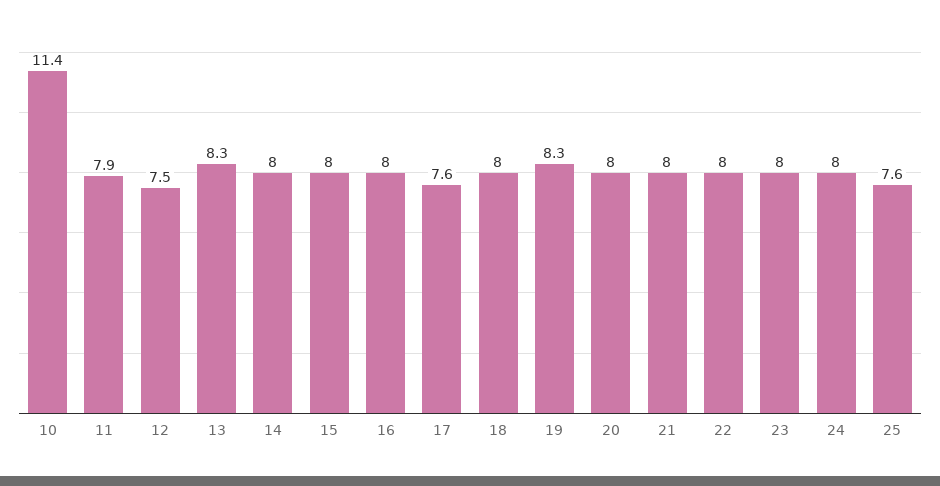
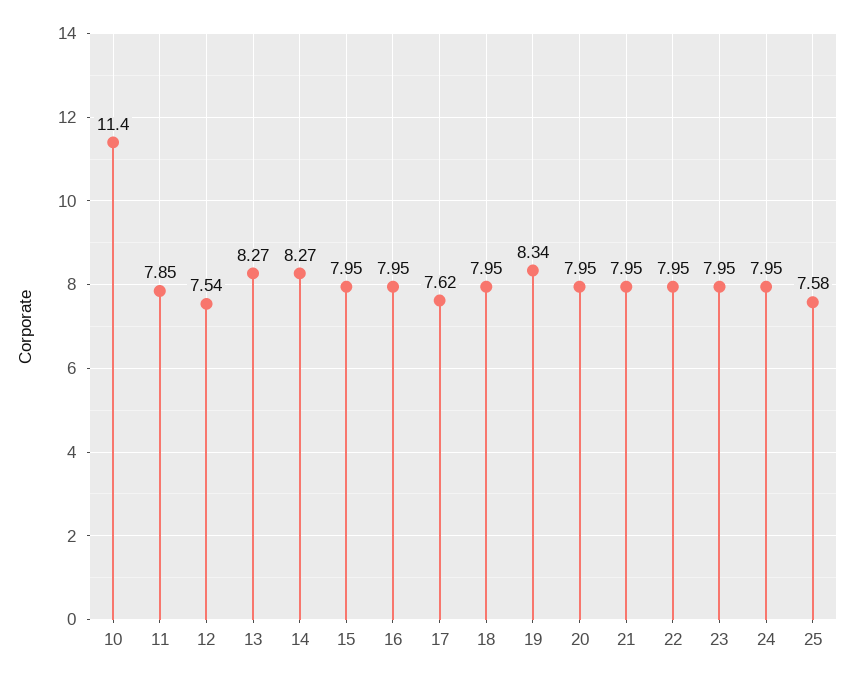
  {
    "10": 11.4,
    "11": 7.85,
    "12": 7.54,
    "13": 8.27,
-   "14": 8,
+   "14": 8.27,
    "15": 7.95,
    "16": 7.95,
    "17": 7.62,
    "18": 7.95,
    "19": 8.34,
    "20": 7.95,
    "21": 7.95,
    "22": 7.95,
    "23": 7.95,
    "24": 7.95,
    "25": 7.58
  }

